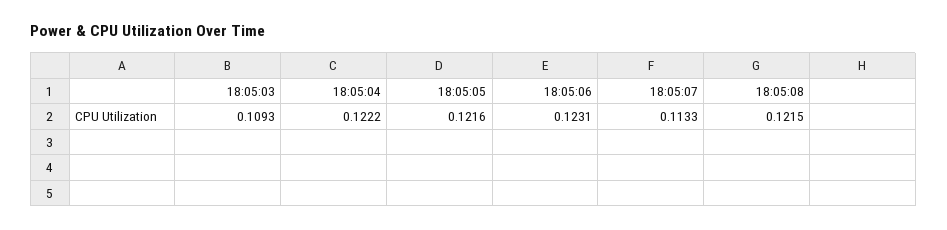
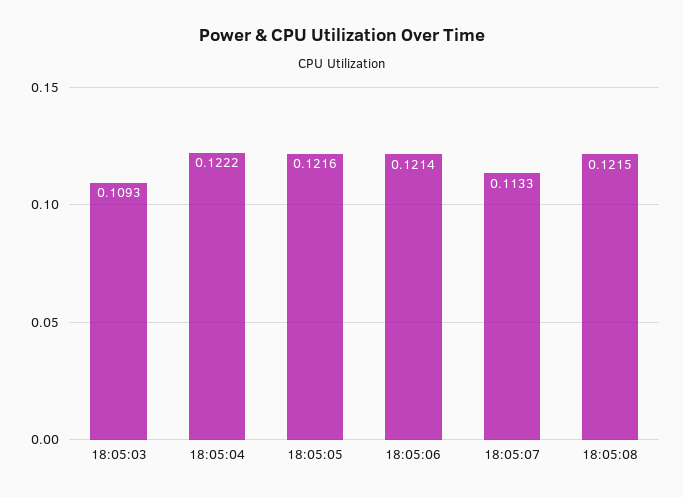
  {
    "18:05:03": 0.1093,
    "18:05:04": 0.1222,
    "18:05:05": 0.1216,
-   "18:05:06": 0.1231,
+   "18:05:06": 0.1214,
    "18:05:07": 0.1133,
    "18:05:08": 0.1215
  }

